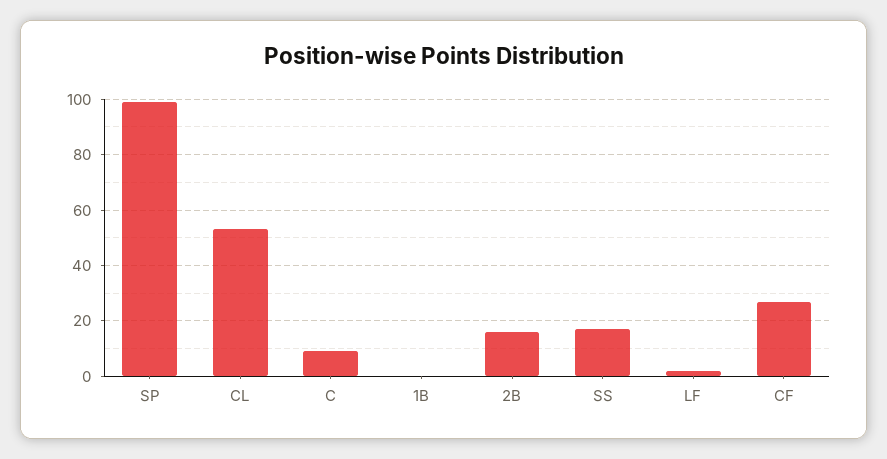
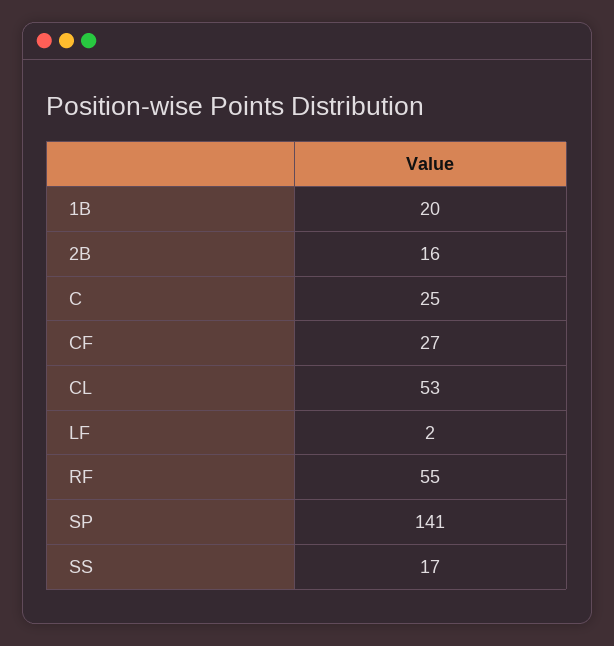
  {
-   "SP": 100,
+   "SP": 141,
    "CL": 53,
-   "C": 10,
+   "C": 25,
-   "1B": 0,
+   "1B": 20,
    "2B": 16,
    "SS": 17,
    "LF": 2,
-   "CF": 27
+   "CF": 27,
+   "RF": 55
  }

